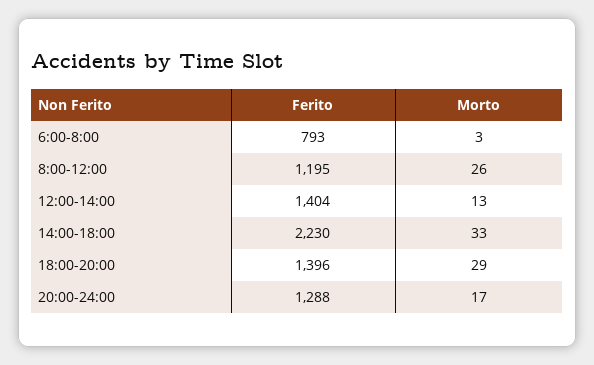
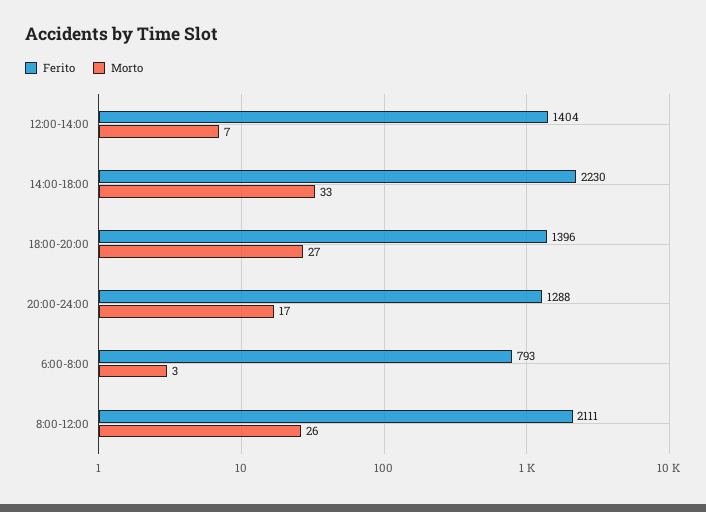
  {
    "Ferito": {
      "6:00-8:00": 793,
-     "8:00-12:00": 1195,
+     "8:00-12:00": 2111,
      "12:00-14:00": 1404,
      "14:00-18:00": 2230,
      "18:00-20:00": 1396,
      "20:00-24:00": 1288
    },
    "Morto": {
      "6:00-8:00": 3,
      "8:00-12:00": 26,
-     "12:00-14:00": 13,
+     "12:00-14:00": 7,
      "14:00-18:00": 33,
-     "18:00-20:00": 29,
+     "18:00-20:00": 27,
      "20:00-24:00": 17
    }
  }

